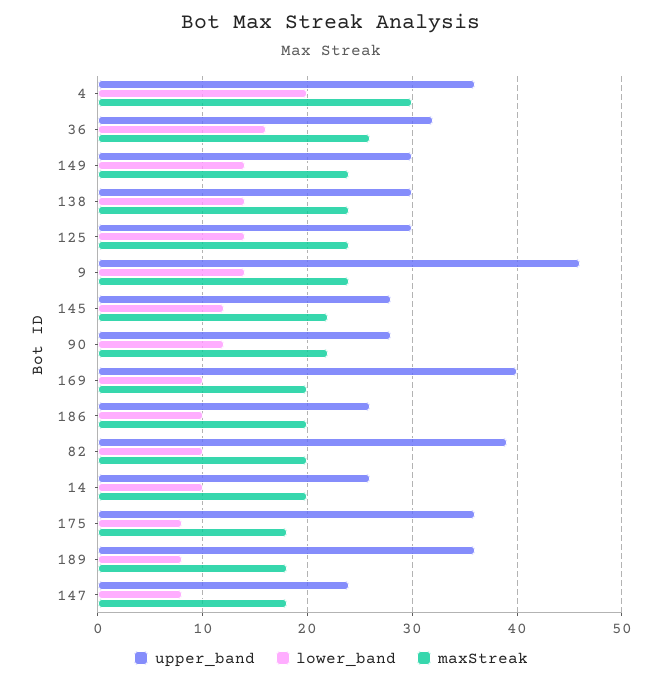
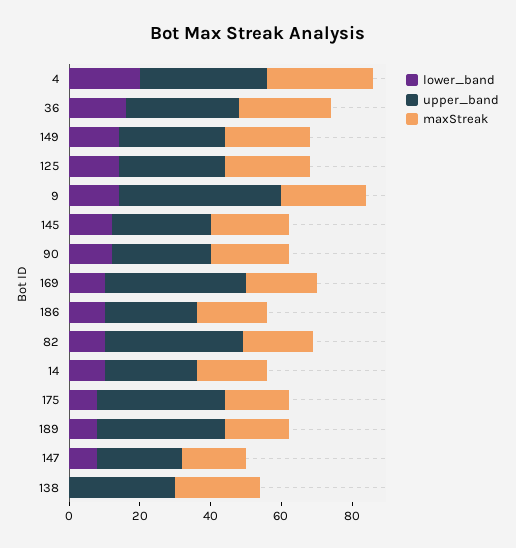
  {
    "upper_band": {
      "4": 36,
      "36": 32,
      "149": 30,
      "138": 30,
      "125": 30,
      "9": 46,
      "145": 28,
      "90": 28,
      "169": 40,
      "186": 26,
      "82": 39,
      "14": 26,
      "175": 36,
      "189": 36,
      "147": 24
    },
    "lower_band": {
      "4": 20,
      "36": 16,
      "149": 14,
-     "138": 14,
+     "138": 0,
      "125": 14,
      "9": 14,
      "145": 12,
      "90": 12,
      "169": 10,
      "186": 10,
      "82": 10,
      "14": 10,
      "175": 8,
      "189": 8,
      "147": 8
    },
    "maxStreak": {
      "4": 30,
      "36": 26,
      "149": 24,
      "138": 24,
      "125": 24,
      "9": 24,
      "145": 22,
      "90": 22,
      "169": 20,
      "186": 20,
      "82": 20,
      "14": 20,
      "175": 18,
      "189": 18,
      "147": 18
    }
  }

